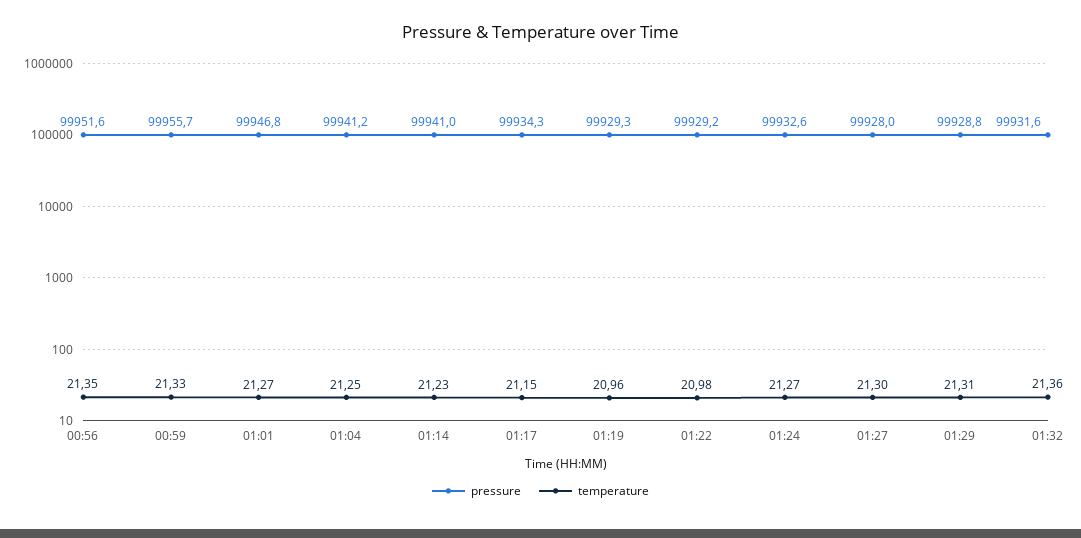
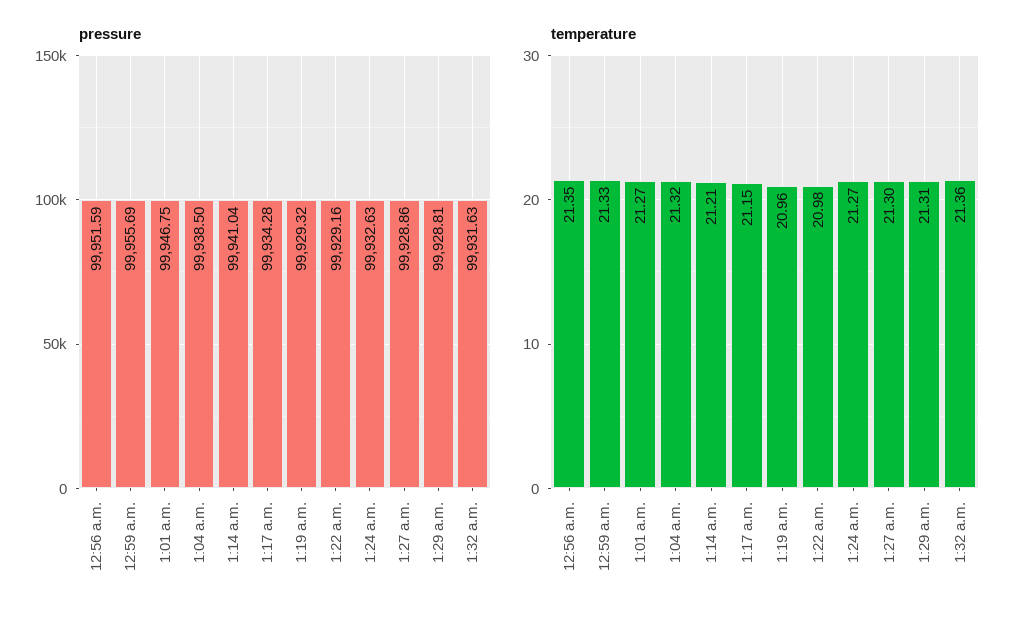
  {
    "pressure": {
      "00:56": 99951.59,
      "00:59": 99955.69,
      "01:01": 99946.75,
-     "01:04": 99941.2,
+     "01:04": 99938.5,
      "01:14": 99941.04,
      "01:17": 99934.28,
      "01:19": 99929.32,
      "01:22": 99929.16,
      "01:24": 99932.63,
-     "01:27": 99928,
+     "01:27": 99928.86,
      "01:29": 99928.81,
      "01:32": 99931.63
    },
    "temperature": {
      "00:56": 21.35,
      "00:59": 21.33,
      "01:01": 21.27,
-     "01:04": 21.25,
+     "01:04": 21.32,
-     "01:14": 21.23,
+     "01:14": 21.21,
      "01:17": 21.15,
      "01:19": 20.96,
      "01:22": 20.98,
      "01:24": 21.27,
      "01:27": 21.3,
      "01:29": 21.31,
      "01:32": 21.36
    }
  }

